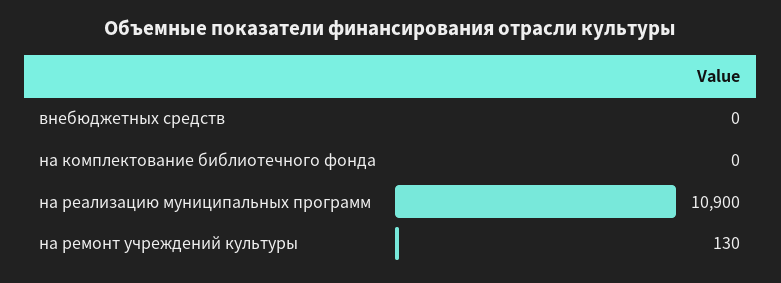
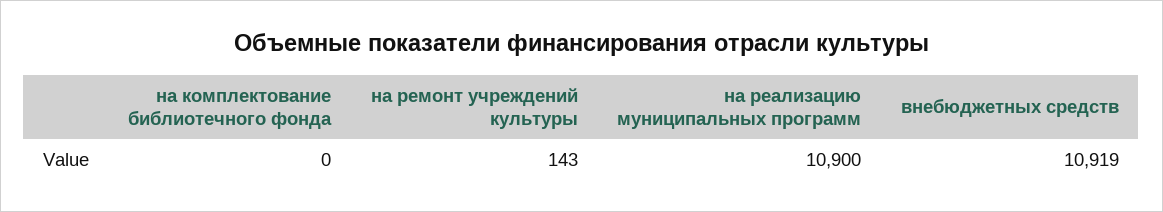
  {
-   "внебюджетных средств": 0,
+   "внебюджетных средств": 10919,
    "на комплектование библиотечного фонда": 0,
    "на реализацию муниципальных программ": 10900,
-   "на ремонт учреждений культуры": 130
+   "на ремонт учреждений культуры": 143
  }

